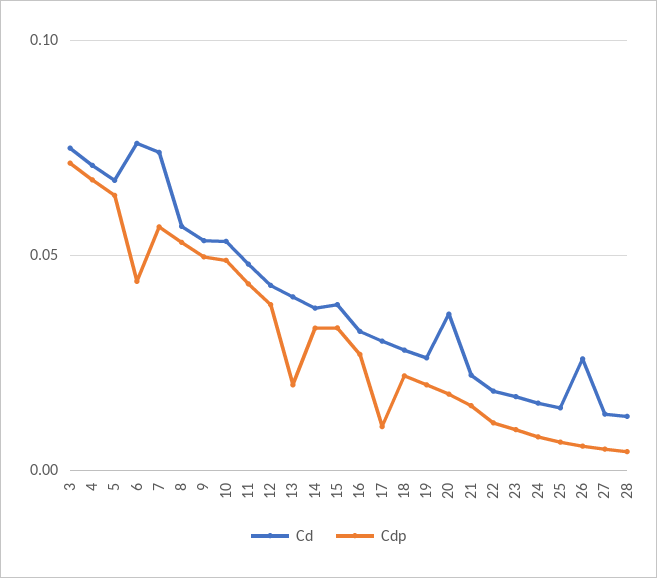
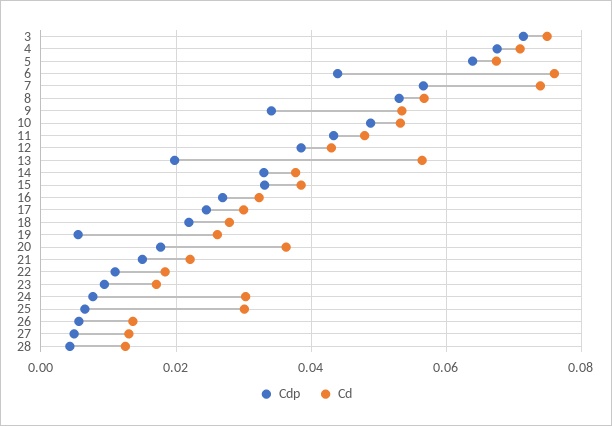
  {
    "Cd": {
      "3": 0.074,
      "4": 0.07,
      "5": 0.068,
      "6": 0.076,
      "7": 0.074,
      "8": 0.056,
      "9": 0.054,
      "10": 0.054,
      "11": 0.048,
      "12": 0.044,
-     "13": 0.04,
+     "13": 0.056,
      "14": 0.038,
      "15": 0.038,
      "16": 0.032,
      "17": 0.03,
      "18": 0.028,
      "19": 0.026,
      "20": 0.036,
      "21": 0.022,
      "22": 0.018,
      "23": 0.018,
-     "24": 0.015,
+     "24": 0.03,
-     "25": 0.015,
+     "25": 0.03,
-     "26": 0.025,
+     "26": 0.014,
      "27": 0.014,
      "28": 0.012
    },
    "Cdp": {
      "3": 0.072,
      "4": 0.068,
      "5": 0.064,
      "6": 0.044,
      "7": 0.056,
      "8": 0.054,
-     "9": 0.05,
+     "9": 0.034,
      "10": 0.048,
      "11": 0.044,
      "12": 0.038,
      "13": 0.02,
      "14": 0.034,
      "15": 0.034,
      "16": 0.026,
-     "17": 0.01,
+     "17": 0.024,
      "18": 0.022,
-     "19": 0.02,
+     "19": 0.006,
      "20": 0.018,
      "21": 0.016,
      "22": 0.012,
      "23": 0.01,
      "24": 0.008,
      "25": 0.006,
      "26": 0.006,
      "27": 0.004,
      "28": 0.004
    }
  }

